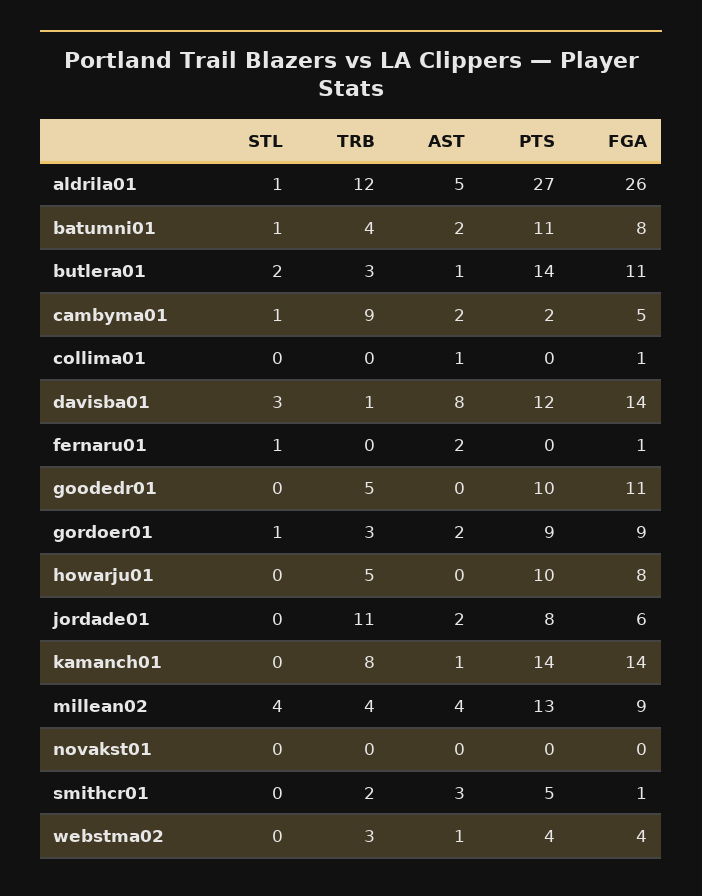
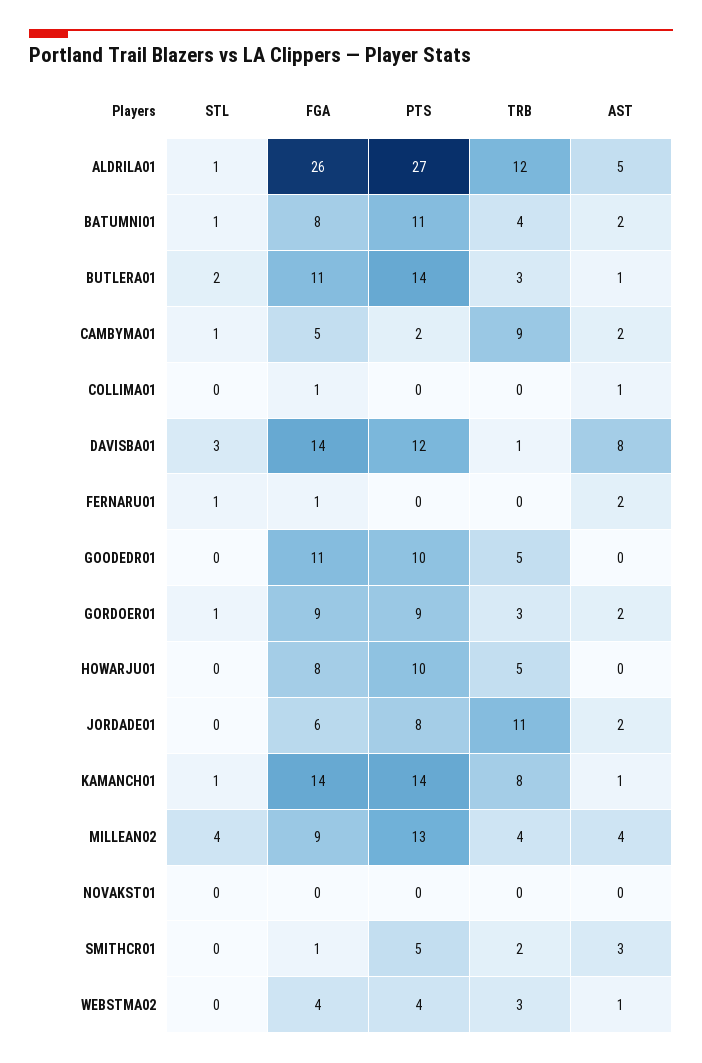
  {
    "STL": {
      "aldrila01": 1,
      "batumni01": 1,
      "butlera01": 2,
      "cambyma01": 1,
      "collima01": 0,
      "davisba01": 3,
      "fernaru01": 1,
      "goodedr01": 0,
      "gordoer01": 1,
      "howarju01": 0,
      "jordade01": 0,
-     "kamanch01": 0,
+     "kamanch01": 1,
      "millean02": 4,
      "novakst01": 0,
      "smithcr01": 0,
      "webstma02": 0
    },
    "TRB": {
      "aldrila01": 12,
      "batumni01": 4,
      "butlera01": 3,
      "cambyma01": 9,
      "collima01": 0,
      "davisba01": 1,
      "fernaru01": 0,
      "goodedr01": 5,
      "gordoer01": 3,
      "howarju01": 5,
      "jordade01": 11,
      "kamanch01": 8,
      "millean02": 4,
      "novakst01": 0,
      "smithcr01": 2,
      "webstma02": 3
    },
    "AST": {
      "aldrila01": 5,
      "batumni01": 2,
      "butlera01": 1,
      "cambyma01": 2,
      "collima01": 1,
      "davisba01": 8,
      "fernaru01": 2,
      "goodedr01": 0,
      "gordoer01": 2,
      "howarju01": 0,
      "jordade01": 2,
      "kamanch01": 1,
      "millean02": 4,
      "novakst01": 0,
      "smithcr01": 3,
      "webstma02": 1
    },
    "PTS": {
      "aldrila01": 27,
      "batumni01": 11,
      "butlera01": 14,
      "cambyma01": 2,
      "collima01": 0,
      "davisba01": 12,
      "fernaru01": 0,
      "goodedr01": 10,
      "gordoer01": 9,
      "howarju01": 10,
      "jordade01": 8,
      "kamanch01": 14,
      "millean02": 13,
      "novakst01": 0,
      "smithcr01": 5,
      "webstma02": 4
    },
    "FGA": {
      "aldrila01": 26,
      "batumni01": 8,
      "butlera01": 11,
      "cambyma01": 5,
      "collima01": 1,
      "davisba01": 14,
      "fernaru01": 1,
      "goodedr01": 11,
      "gordoer01": 9,
      "howarju01": 8,
      "jordade01": 6,
      "kamanch01": 14,
      "millean02": 9,
      "novakst01": 0,
      "smithcr01": 1,
      "webstma02": 4
    }
  }

